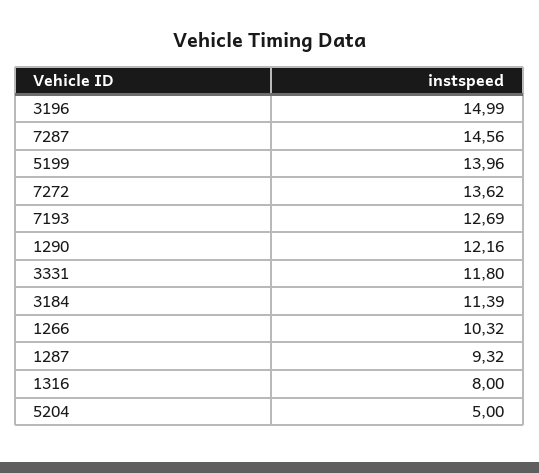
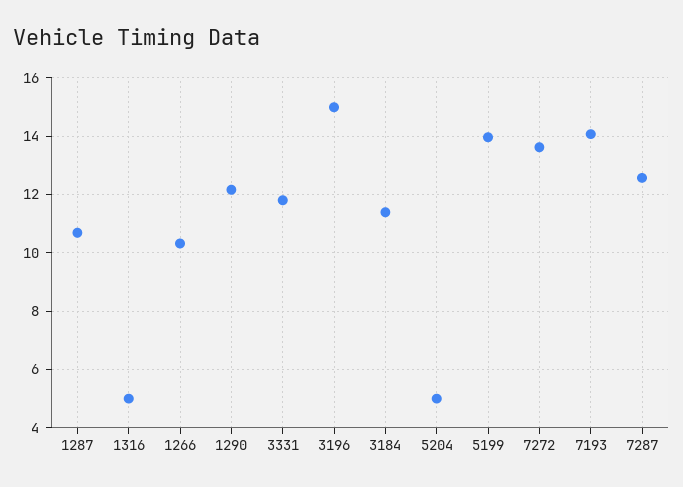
  {
    "3196": 14.99,
-   "7287": 14.56,
+   "7287": 12.5,
    "5199": 13.96,
    "7272": 13.62,
-   "7193": 12.69,
+   "7193": 14,
    "1290": 12.16,
    "3331": 11.8,
    "3184": 11.39,
    "1266": 10.32,
-   "1287": 9.32,
+   "1287": 10.75,
-   "1316": 8,
+   "1316": 5,
    "5204": 5
  }

